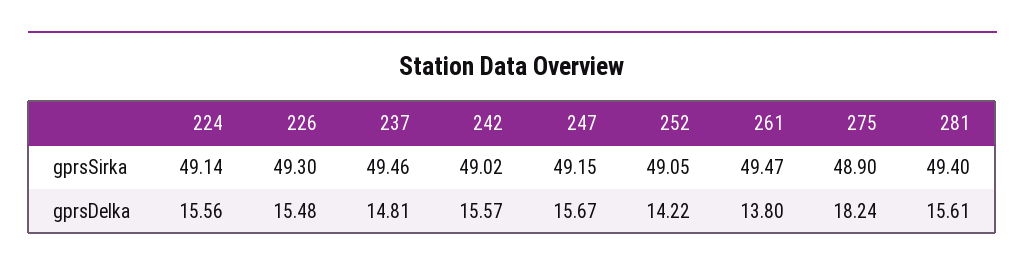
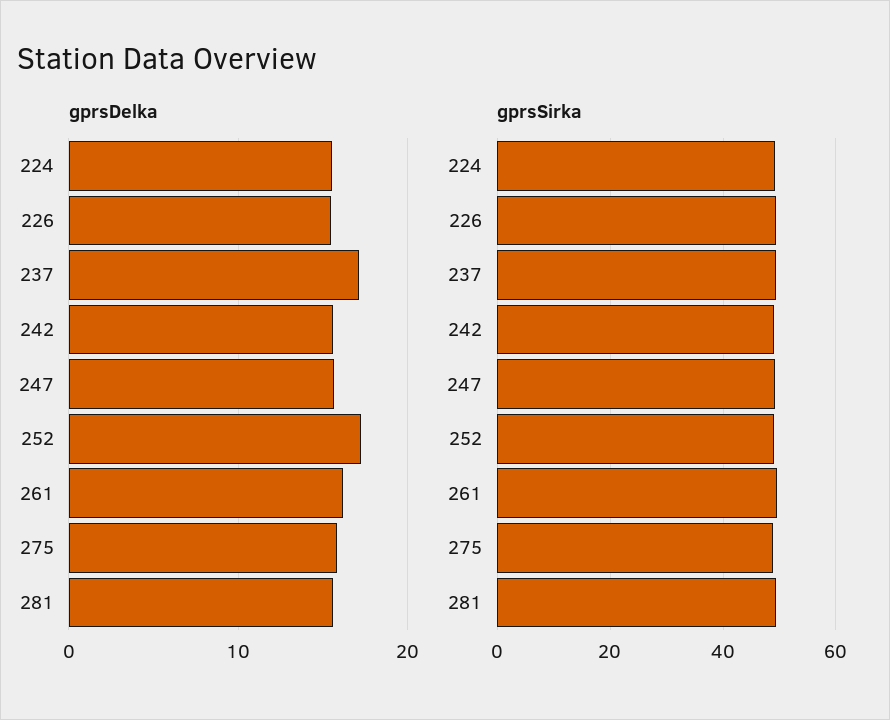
  {
    "gprsSirka": {
      "224": 49.14,
      "226": 49.3,
      "237": 49.46,
      "242": 49.02,
      "247": 49.15,
      "252": 49.05,
      "261": 49.47,
      "275": 48.9,
      "281": 49.4
    },
    "gprsDelka": {
      "224": 15.56,
      "226": 15.48,
-     "237": 14.81,
+     "237": 17,
      "242": 15.57,
      "247": 15.67,
-     "252": 14.22,
+     "252": 17,
-     "261": 13.8,
+     "261": 16,
-     "275": 18.24,
+     "275": 16,
      "281": 15.61
    }
  }

